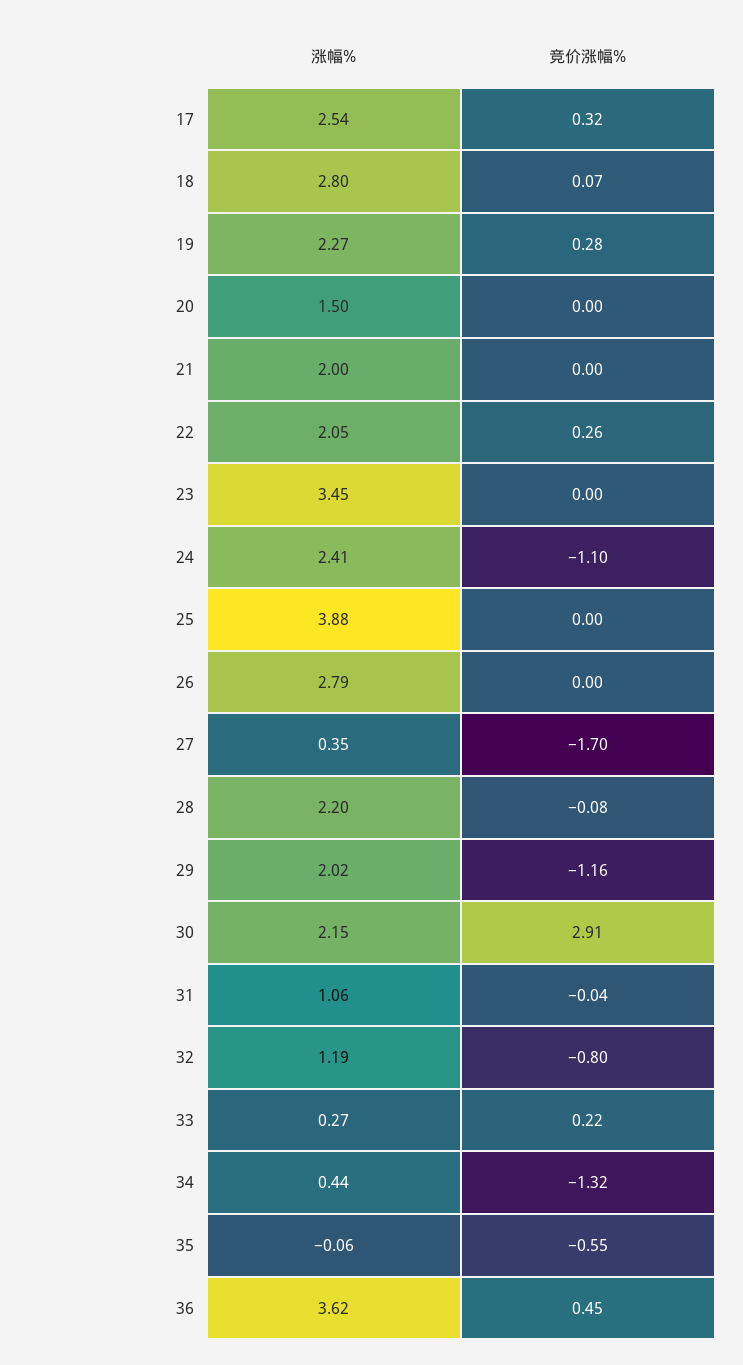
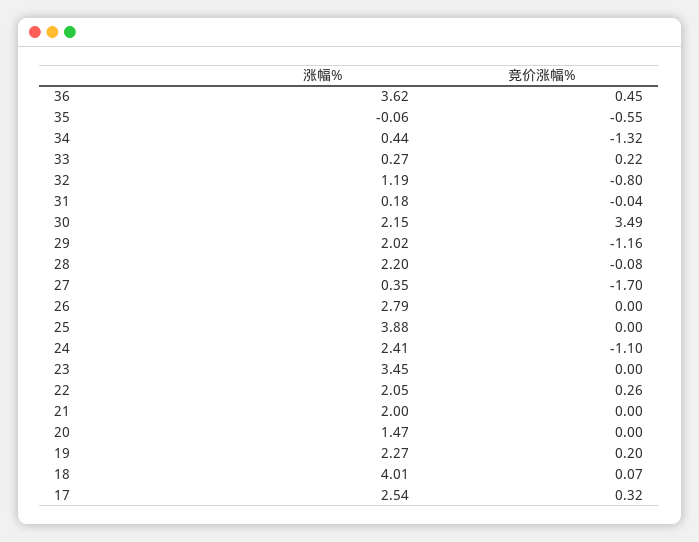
  {
    "涨幅%": {
      "17": 2.54,
-     "18": 2.8,
+     "18": 4.01,
      "19": 2.27,
-     "20": 1.5,
+     "20": 1.47,
      "21": 2,
      "22": 2.05,
      "23": 3.45,
      "24": 2.41,
      "25": 3.88,
      "26": 2.79,
      "27": 0.35,
      "28": 2.2,
      "29": 2.02,
      "30": 2.15,
-     "31": 1.06,
+     "31": 0.18,
      "32": 1.19,
      "33": 0.27,
      "34": 0.44,
      "35": -0.06,
      "36": 3.62
    },
    "竞价涨幅%": {
      "17": 0.32,
      "18": 0.07,
-     "19": 0.28,
+     "19": 0.2,
      "20": 0,
      "21": 0,
      "22": 0.26,
      "23": 0,
      "24": -1.1,
      "25": 0,
      "26": 0,
      "27": -1.7,
      "28": -0.08,
      "29": -1.16,
-     "30": 2.91,
+     "30": 3.49,
      "31": -0.04,
      "32": -0.8,
      "33": 0.22,
      "34": -1.32,
      "35": -0.55,
      "36": 0.45
    }
  }

